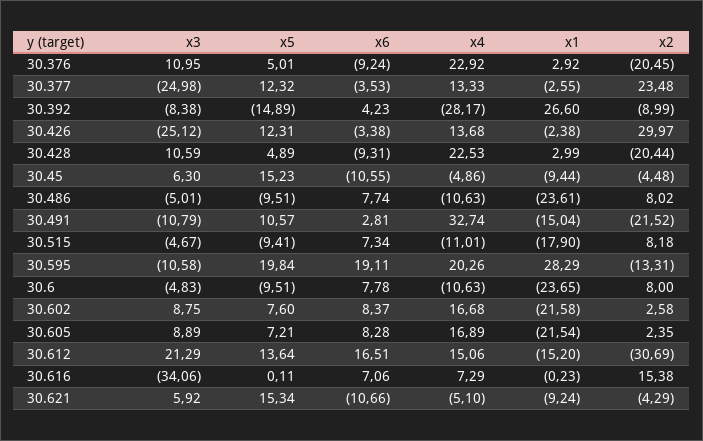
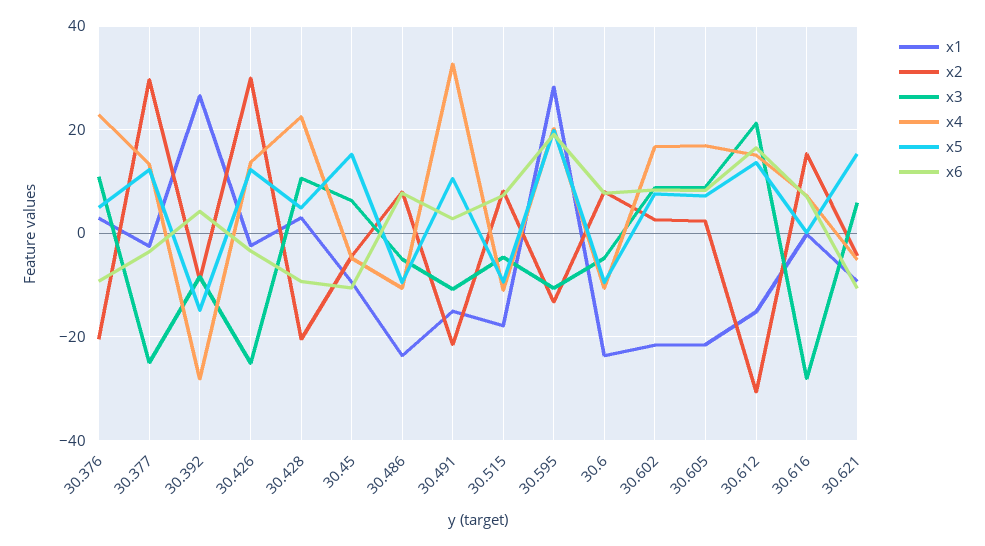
  {
    "x3": {
      "30.376": 10.95,
      "30.377": -24.98,
      "30.392": -8.38,
      "30.426": -25.12,
      "30.428": 10.59,
      "30.45": 6.3,
      "30.486": -5.01,
      "30.491": -10.79,
      "30.515": -4.67,
      "30.595": -10.58,
      "30.6": -4.83,
      "30.602": 8.75,
      "30.605": 8.89,
      "30.612": 21.29,
-     "30.616": -34.06,
+     "30.616": -28,
      "30.621": 5.92
    },
    "x5": {
      "30.376": 5.01,
      "30.377": 12.32,
      "30.392": -14.89,
      "30.426": 12.31,
      "30.428": 4.89,
      "30.45": 15.23,
      "30.486": -9.51,
      "30.491": 10.57,
      "30.515": -9.41,
      "30.595": 19.84,
      "30.6": -9.51,
      "30.602": 7.6,
      "30.605": 7.21,
      "30.612": 13.64,
      "30.616": 0.11,
      "30.621": 15.34
    },
    "x6": {
      "30.376": -9.24,
      "30.377": -3.53,
      "30.392": 4.23,
      "30.426": -3.38,
      "30.428": -9.31,
      "30.45": -10.55,
      "30.486": 7.74,
      "30.491": 2.81,
      "30.515": 7.34,
      "30.595": 19.11,
      "30.6": 7.78,
      "30.602": 8.37,
      "30.605": 8.28,
      "30.612": 16.51,
      "30.616": 7.06,
      "30.621": -10.66
    },
    "x4": {
      "30.376": 22.92,
      "30.377": 13.33,
      "30.392": -28.17,
      "30.426": 13.68,
      "30.428": 22.53,
      "30.45": -4.86,
      "30.486": -10.63,
      "30.491": 32.74,
      "30.515": -11.01,
      "30.595": 20.26,
      "30.6": -10.63,
      "30.602": 16.68,
      "30.605": 16.89,
      "30.612": 15.06,
      "30.616": 7.29,
      "30.621": -5.1
    },
    "x1": {
      "30.376": 2.92,
      "30.377": -2.55,
      "30.392": 26.6,
      "30.426": -2.38,
      "30.428": 2.99,
      "30.45": -9.44,
      "30.486": -23.61,
      "30.491": -15.04,
      "30.515": -17.9,
      "30.595": 28.29,
      "30.6": -23.65,
      "30.602": -21.58,
      "30.605": -21.54,
      "30.612": -15.2,
      "30.616": -0.23,
      "30.621": -9.24
    },
    "x2": {
      "30.376": -20.45,
-     "30.377": 23.48,
+     "30.377": 30,
      "30.392": -8.99,
      "30.426": 29.97,
      "30.428": -20.44,
      "30.45": -4.48,
      "30.486": 8.02,
      "30.491": -21.52,
      "30.515": 8.18,
      "30.595": -13.31,
      "30.6": 8,
      "30.602": 2.58,
      "30.605": 2.35,
      "30.612": -30.69,
      "30.616": 15.38,
      "30.621": -4.29
    }
  }

